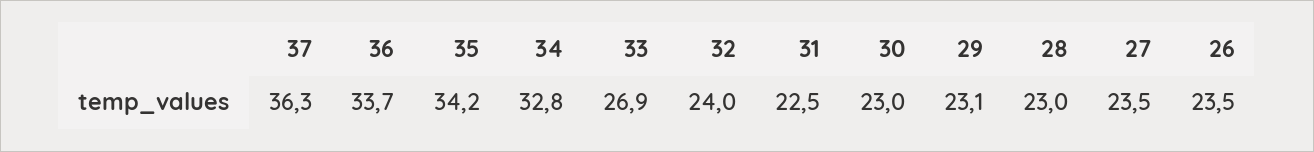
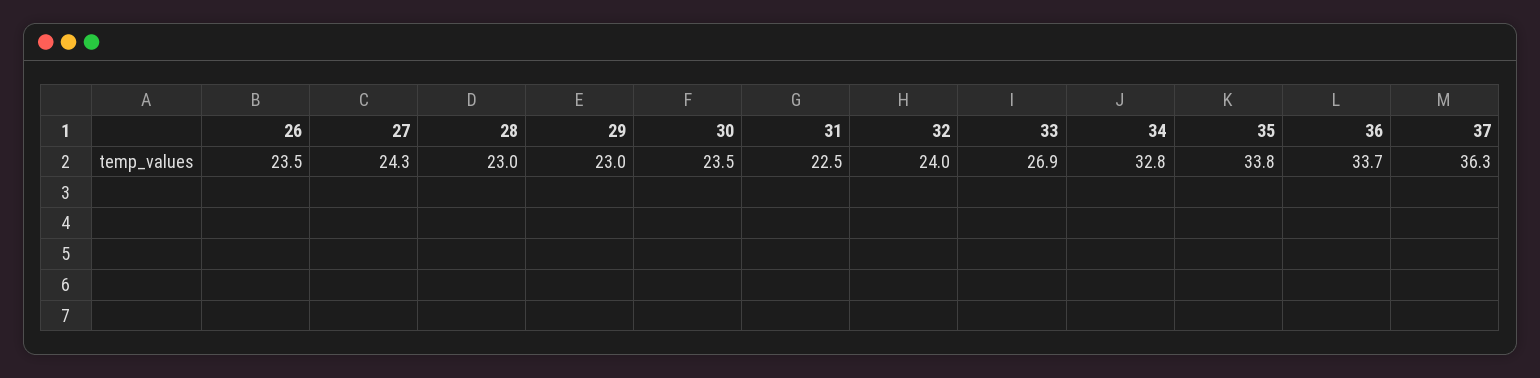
  {
    "37": 36.3,
    "36": 33.7,
-   "35": 34.2,
+   "35": 33.8,
    "34": 32.8,
    "33": 26.9,
    "32": 24,
    "31": 22.5,
-   "30": 23,
+   "30": 23.5,
-   "29": 23.1,
+   "29": 23,
    "28": 23,
-   "27": 23.5,
+   "27": 24.3,
    "26": 23.5
  }

